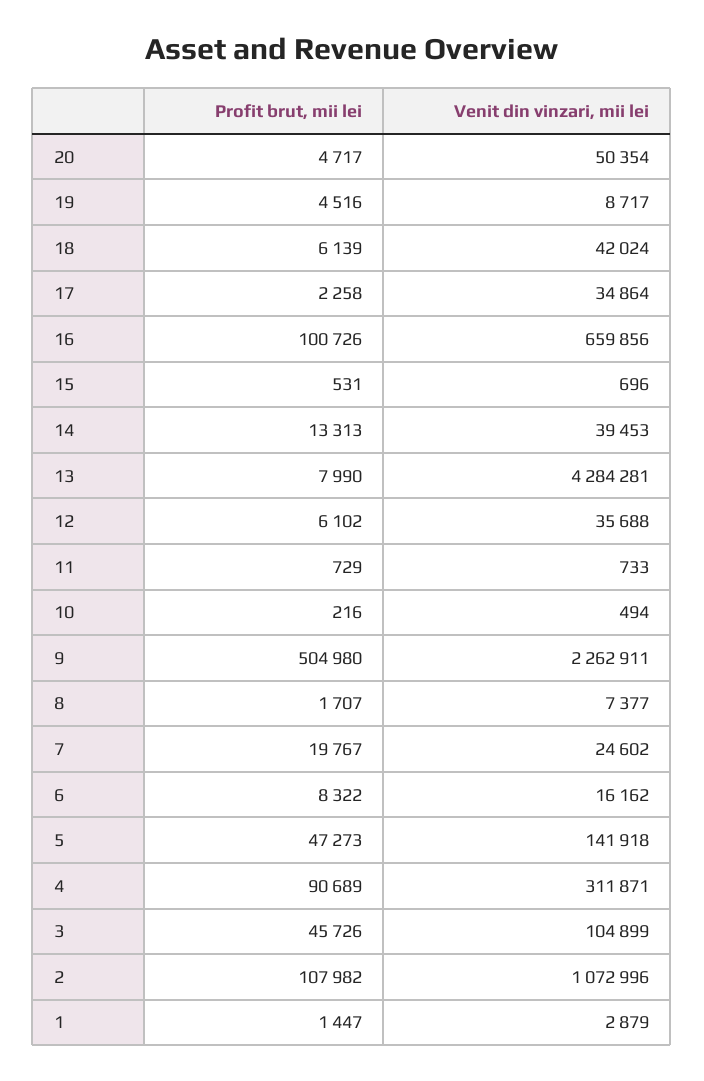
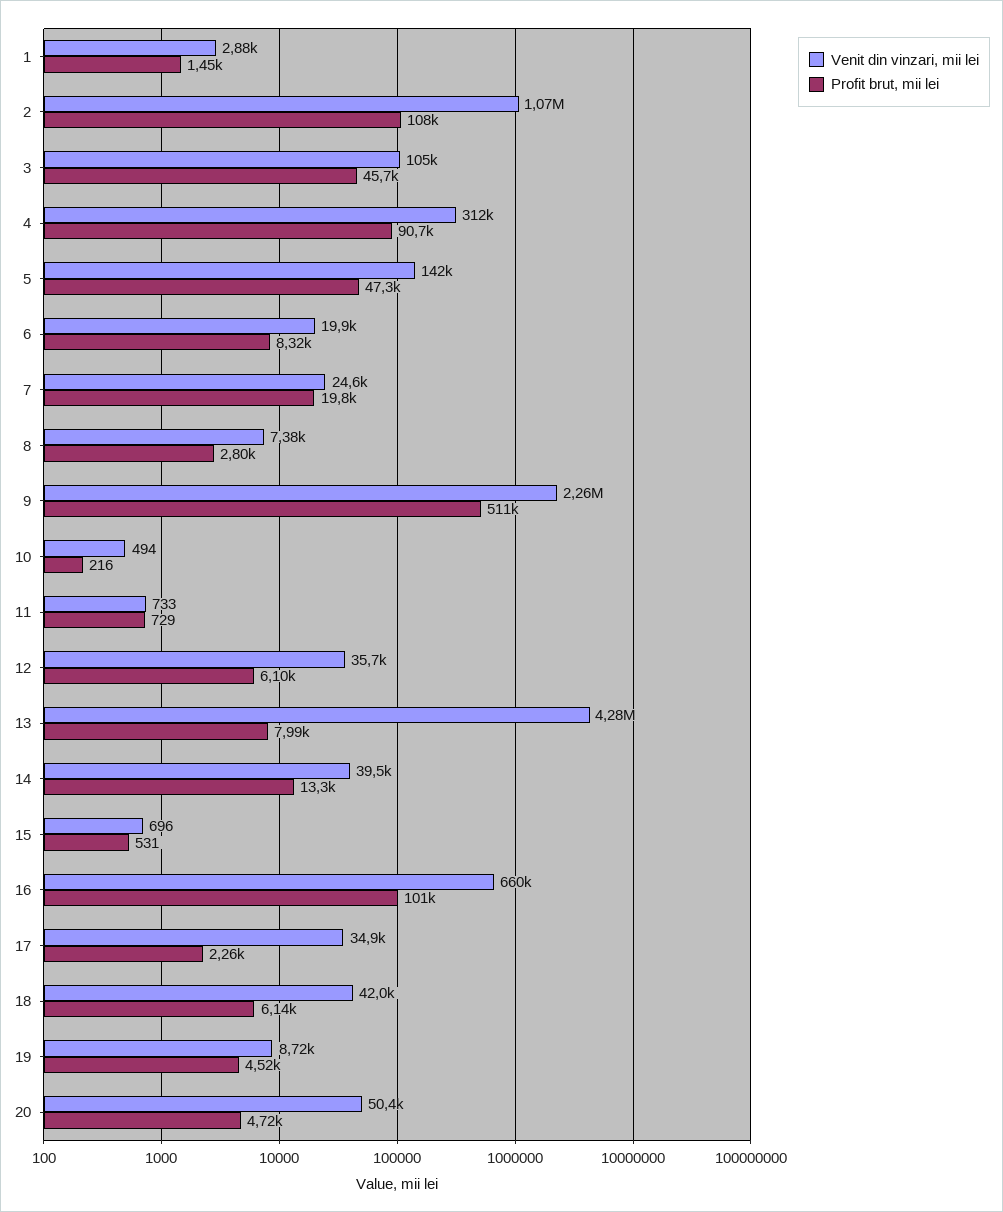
  {
    "Profit brut, mii lei": {
      "20": 4717,
      "19": 4516,
      "18": 6139,
      "17": 2258,
      "16": 100726,
      "15": 531,
      "14": 13313,
      "13": 7990,
      "12": 6102,
      "11": 729,
      "10": 216,
-     "9": 504980,
+     "9": 511000,
-     "8": 1707,
+     "8": 2800,
      "7": 19767,
      "6": 8322,
      "5": 47273,
      "4": 90689,
      "3": 45726,
      "2": 107982,
      "1": 1447
    },
    "Venit din vinzari, mii lei": {
      "20": 50354,
      "19": 8717,
      "18": 42024,
      "17": 34864,
      "16": 659856,
      "15": 696,
      "14": 39453,
      "13": 4284281,
      "12": 35688,
      "11": 733,
      "10": 494,
      "9": 2262911,
      "8": 7377,
      "7": 24602,
-     "6": 16162,
+     "6": 19900,
      "5": 141918,
      "4": 311871,
      "3": 104899,
      "2": 1072996,
      "1": 2879
    }
  }

